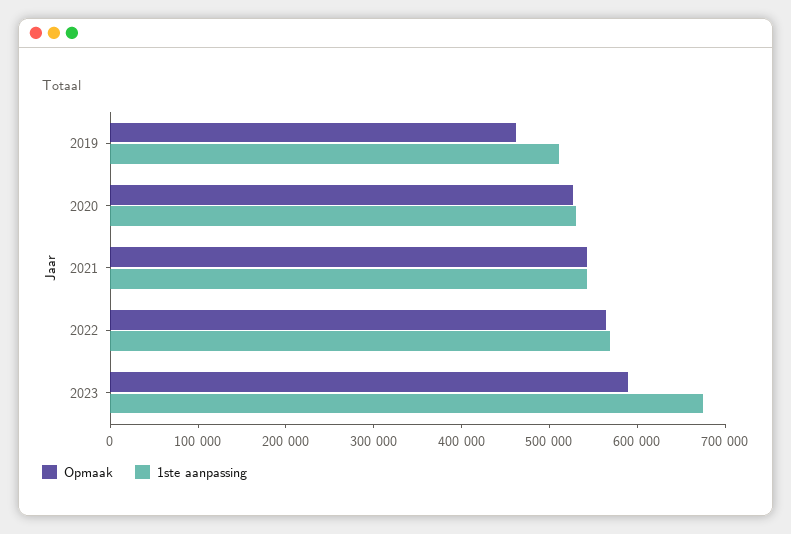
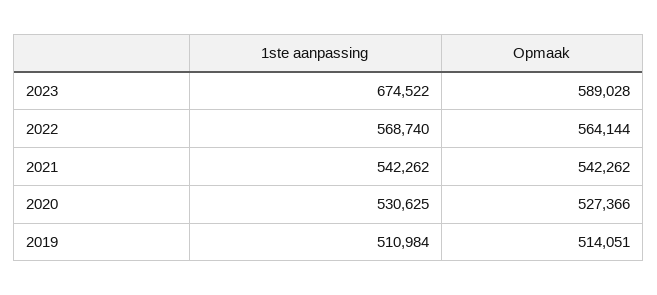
  {
    "Opmaak": {
-     "2019": 460000,
+     "2019": 514051,
      "2020": 527366,
      "2021": 542262,
      "2022": 564144,
      "2023": 589028
    },
    "1ste aanpassing": {
      "2019": 510984,
      "2020": 530625,
      "2021": 542262,
      "2022": 568740,
      "2023": 674522
    }
  }

